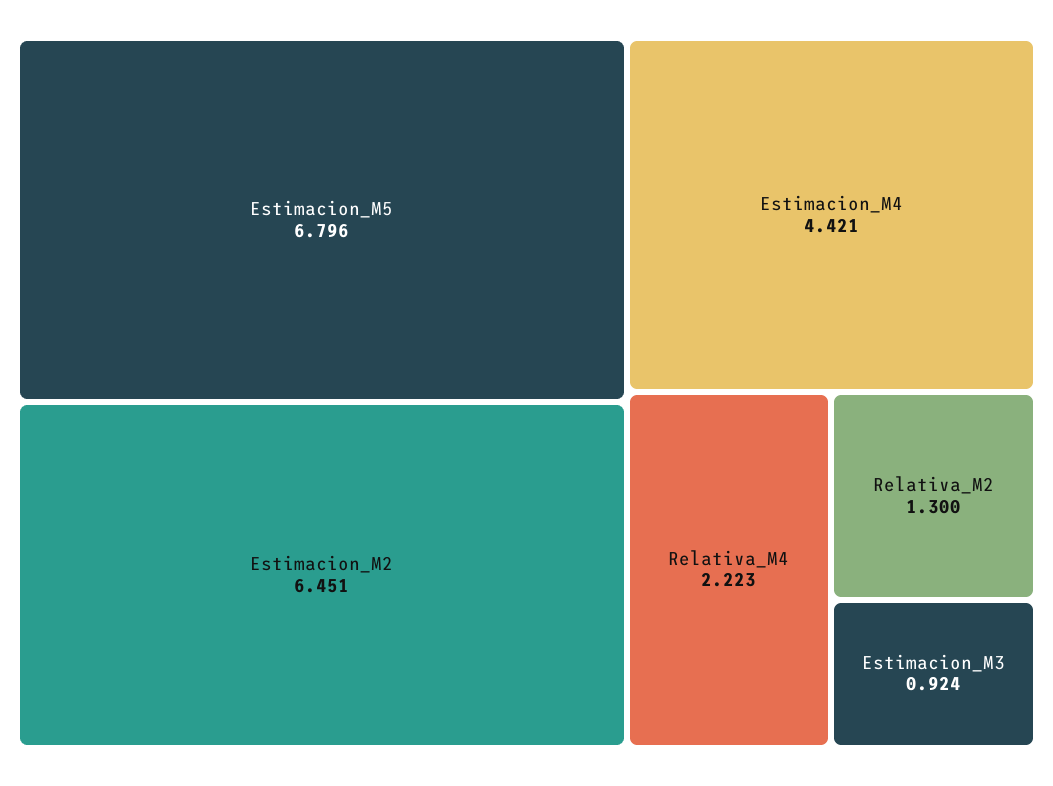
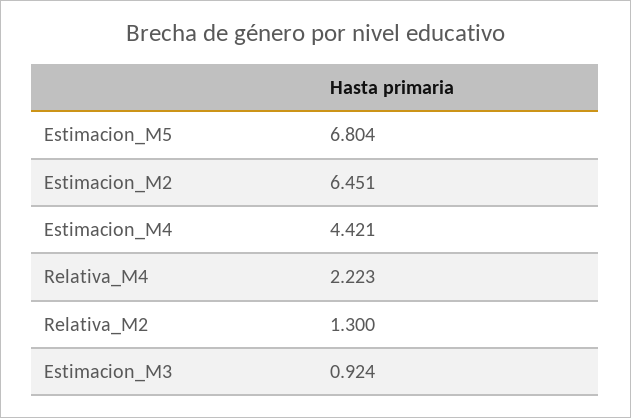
  {
-   "Estimacion_M5": 6.796,
+   "Estimacion_M5": 6.804,
    "Estimacion_M2": 6.451,
    "Estimacion_M4": 4.421,
    "Relativa_M4": 2.223,
    "Relativa_M2": 1.3,
    "Estimacion_M3": 0.924
  }

